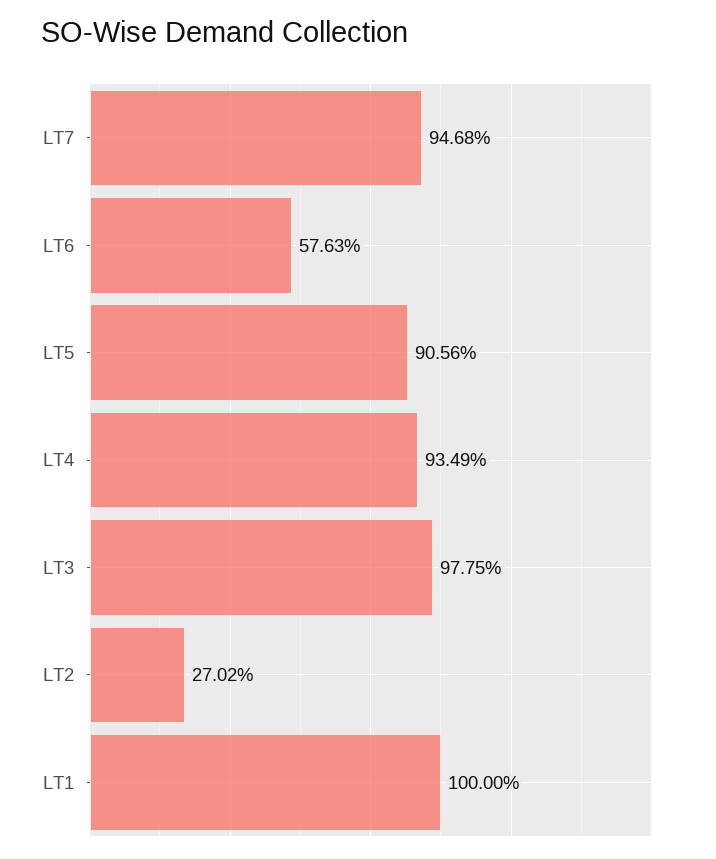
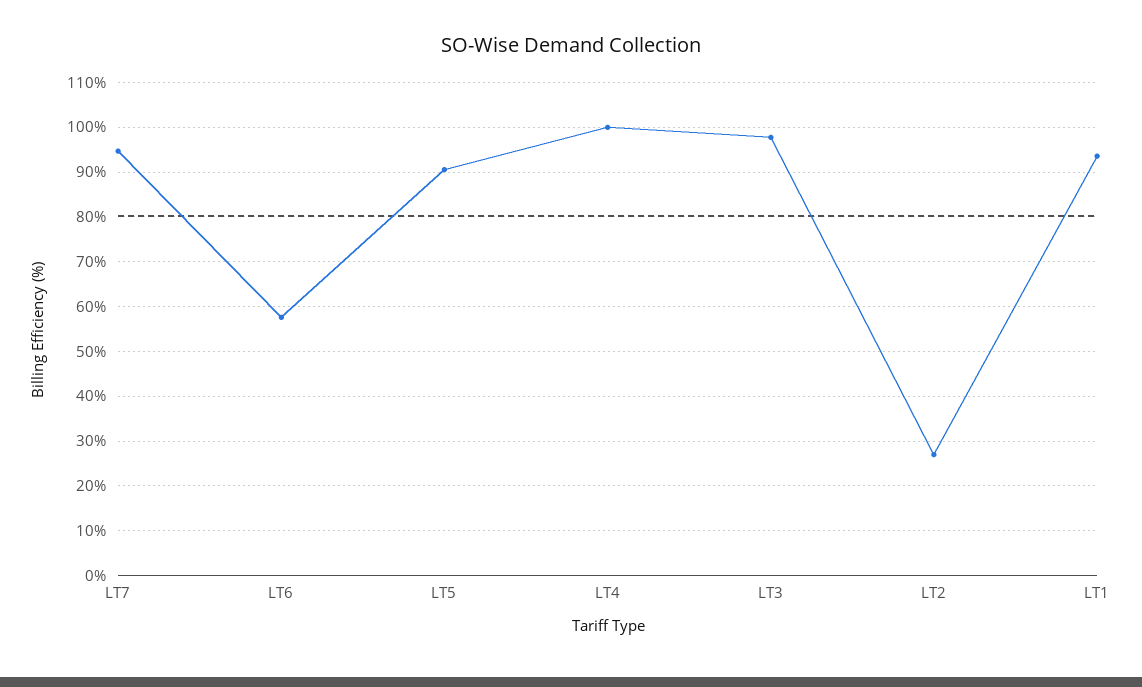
  {
    "LT7": 94.68,
    "LT6": 57.63,
    "LT5": 90.56,
-   "LT4": 93.49,
+   "LT4": 100,
    "LT3": 97.75,
    "LT2": 27.02,
-   "LT1": 100
+   "LT1": 94
  }

